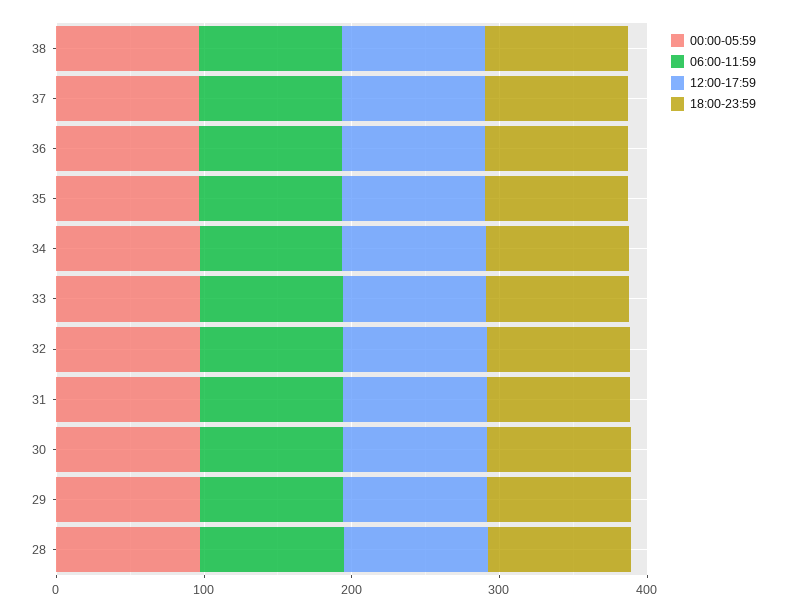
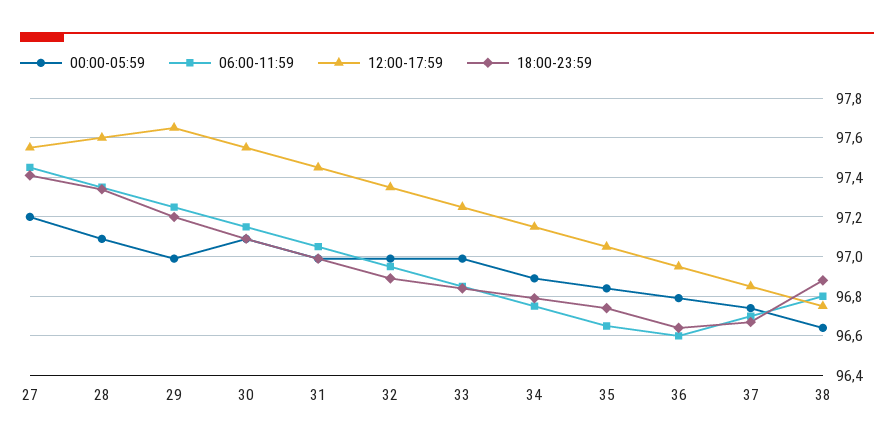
  {
    "00:00-05:59": {
      "38": 96.65,
      "37": 96.75,
      "36": 96.8,
      "35": 96.85,
      "34": 96.9,
      "33": 97,
      "32": 97,
      "31": 97,
      "30": 97.1,
      "29": 97,
-     "28": 97.1
+     "28": 97.1,
+     "27": 97.2
    },
    "06:00-11:59": {
      "38": 96.8,
      "37": 96.7,
      "36": 96.6,
      "35": 96.65,
      "34": 96.75,
      "33": 96.85,
      "32": 96.95,
      "31": 97.05,
      "30": 97.15,
      "29": 97.25,
-     "28": 97.35
+     "28": 97.35,
+     "27": 97.45
    },
    "12:00-17:59": {
      "38": 96.75,
      "37": 96.85,
      "36": 96.95,
      "35": 97.05,
      "34": 97.15,
      "33": 97.25,
      "32": 97.35,
      "31": 97.45,
      "30": 97.55,
      "29": 97.65,
-     "28": 97.6
+     "28": 97.6,
+     "27": 97.55
    },
    "18:00-23:59": {
      "38": 96.9,
      "37": 96.65,
      "36": 96.65,
      "35": 96.75,
      "34": 96.8,
      "33": 96.85,
      "32": 96.9,
      "31": 97,
      "30": 97.1,
      "29": 97.2,
-     "28": 97.35
+     "28": 97.35,
+     "27": 97.4
    }
  }

